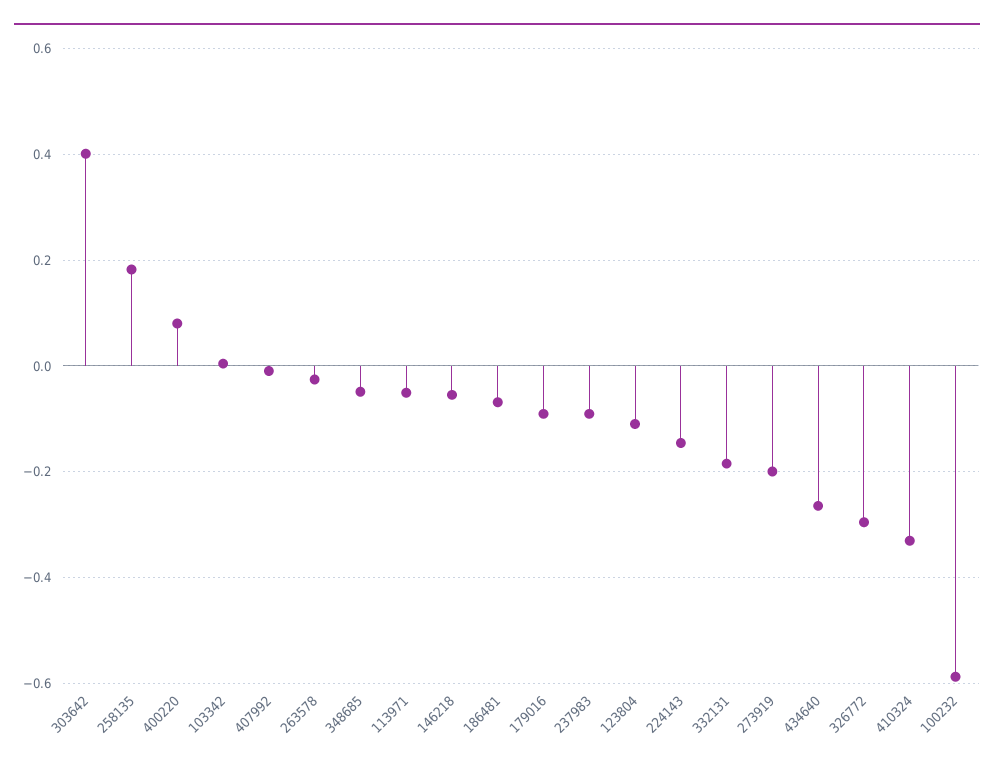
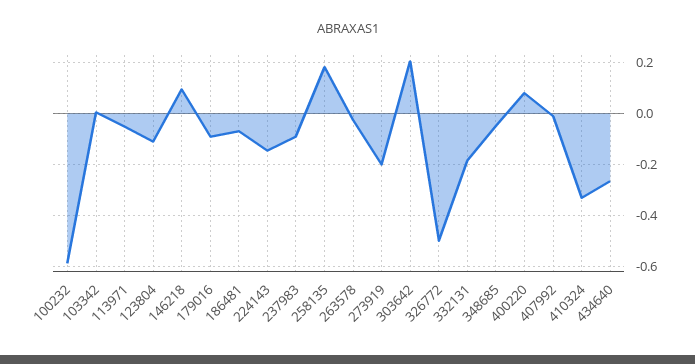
  {
-   "303642": 0.4,
+   "303642": 0.2,
    "258135": 0.18,
    "400220": 0.08,
    "103342": 0,
    "407992": -0.02,
    "263578": -0.02,
    "348685": -0.04,
    "113971": -0.06,
-   "146218": -0.06,
+   "146218": 0.1,
    "186481": -0.06,
    "179016": -0.1,
    "237983": -0.1,
    "123804": -0.12,
    "224143": -0.14,
    "332131": -0.18,
    "273919": -0.2,
    "434640": -0.26,
-   "326772": -0.3,
+   "326772": -0.5,
    "410324": -0.34,
    "100232": -0.58
  }

